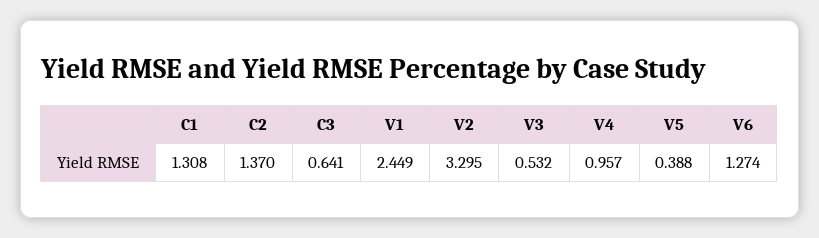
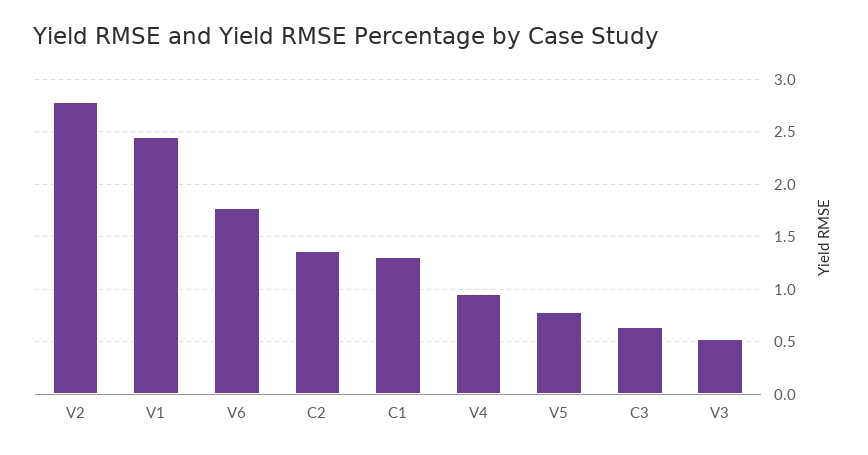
  {
    "C1": 1.308,
    "C2": 1.37,
    "C3": 0.641,
    "V1": 2.449,
-   "V2": 3.295,
+   "V2": 2.8,
    "V3": 0.532,
    "V4": 0.957,
-   "V5": 0.388,
+   "V5": 0.8,
-   "V6": 1.274
+   "V6": 1.8
  }

